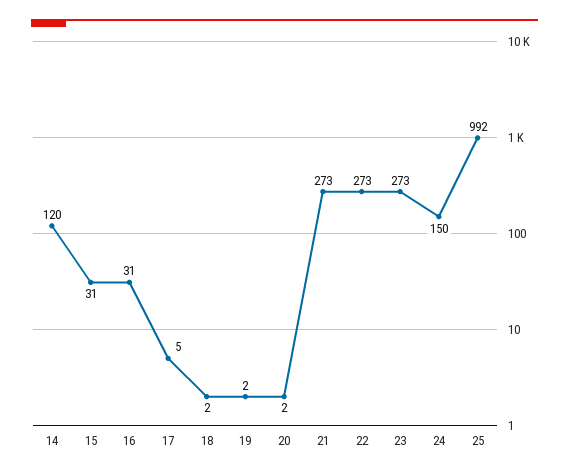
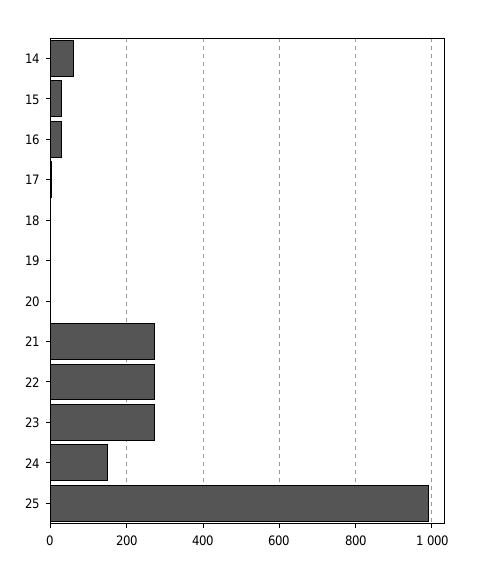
  {
-   "14": 120,
+   "14": 60,
    "15": 31,
    "16": 31,
    "17": 5,
    "18": 2,
    "19": 2,
    "20": 2,
    "21": 273,
    "22": 273,
    "23": 273,
    "24": 150,
    "25": 992
  }

